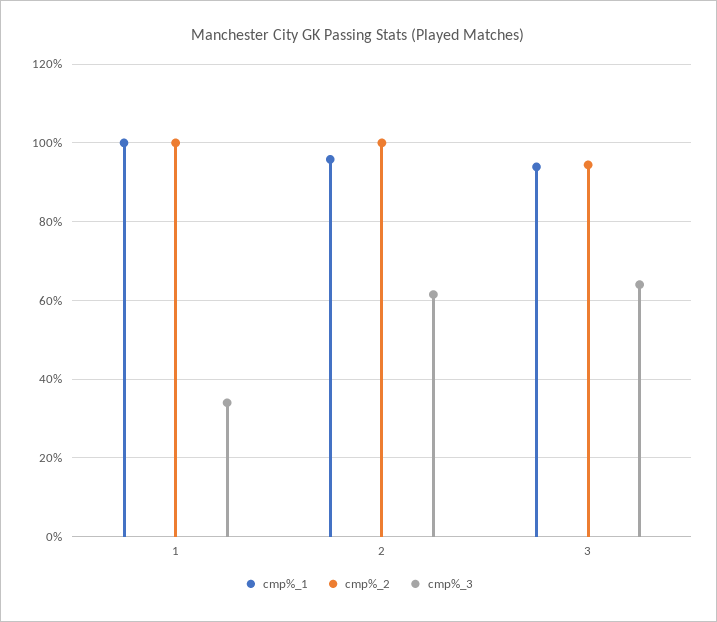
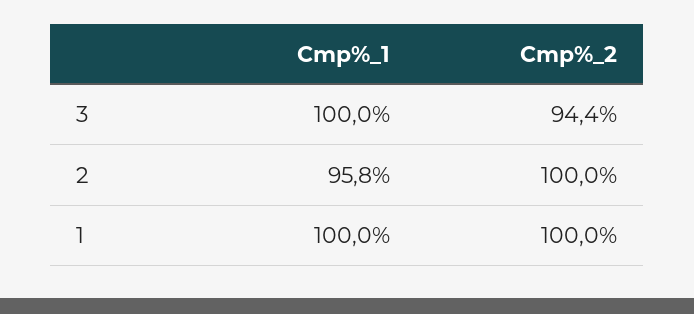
  {
    "cmp%_1": {
      "1": 100,
      "2": 95.8,
-     "3": 94
+     "3": 100
    },
    "cmp%_2": {
      "1": 100,
      "2": 100,
      "3": 94.4
-   },
+   }
-   "cmp%_3": {
-     "1": 34,
-     "2": 62,
-     "3": 64
-   }
  }

